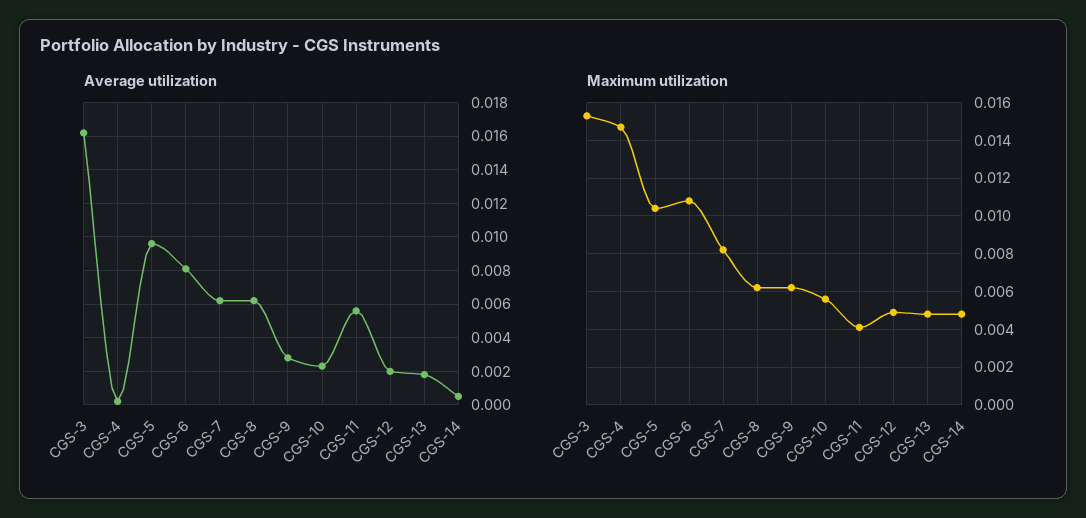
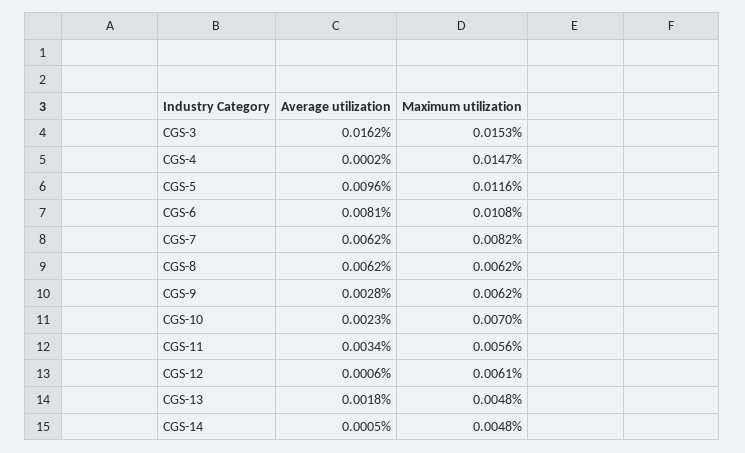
  {
    "Average utilization": {
      "CGS-3": 0.0162,
      "CGS-4": 0.0002,
      "CGS-5": 0.0096,
      "CGS-6": 0.0081,
      "CGS-7": 0.0062,
      "CGS-8": 0.0062,
      "CGS-9": 0.0028,
      "CGS-10": 0.0023,
-     "CGS-11": 0.0055,
+     "CGS-11": 0.0034,
-     "CGS-12": 0.002,
+     "CGS-12": 0.0006,
      "CGS-13": 0.0018,
      "CGS-14": 0.0005
    },
    "Maximum utilization": {
      "CGS-3": 0.0153,
      "CGS-4": 0.0147,
-     "CGS-5": 0.0105,
+     "CGS-5": 0.0116,
      "CGS-6": 0.0108,
      "CGS-7": 0.0082,
      "CGS-8": 0.0062,
      "CGS-9": 0.0062,
-     "CGS-10": 0.0055,
+     "CGS-10": 0.007,
-     "CGS-11": 0.004,
+     "CGS-11": 0.0056,
-     "CGS-12": 0.005,
+     "CGS-12": 0.0061,
      "CGS-13": 0.0048,
      "CGS-14": 0.0048
    }
  }

